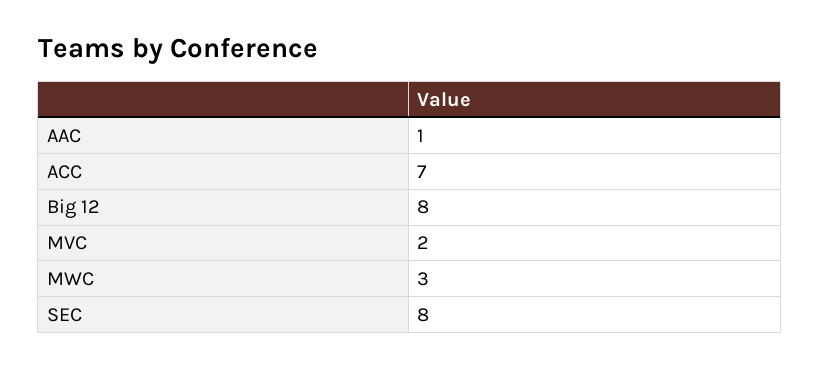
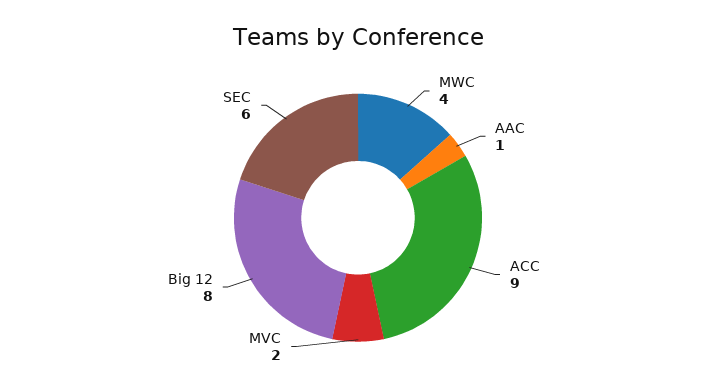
  {
    "AAC": 1,
-   "ACC": 7,
+   "ACC": 9,
    "Big 12": 8,
    "MVC": 2,
-   "MWC": 3,
+   "MWC": 4,
-   "SEC": 8
+   "SEC": 6
  }

